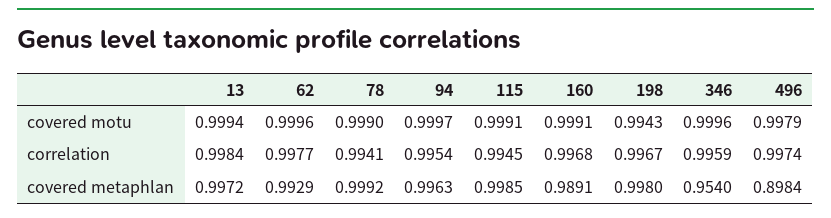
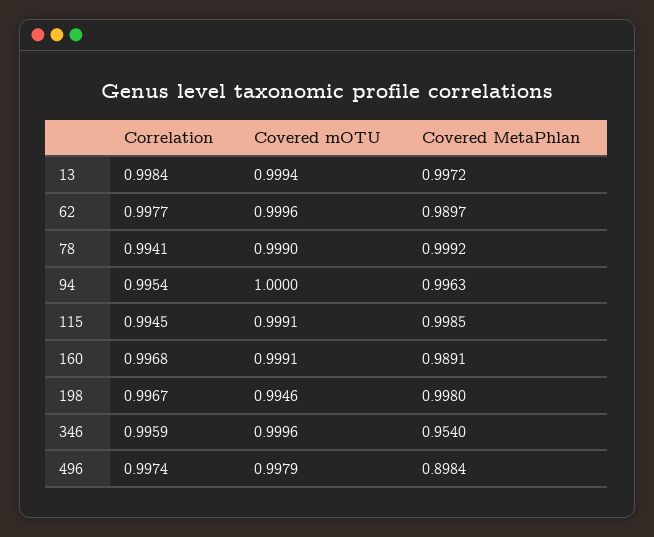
  {
    "13": {
      "covered motu": 0.9994,
      "correlation": 0.9984,
      "covered metaphlan": 0.9972
    },
    "62": {
      "covered motu": 0.9996,
      "correlation": 0.9977,
-     "covered metaphlan": 0.9929
+     "covered metaphlan": 0.9897
    },
    "78": {
      "covered motu": 0.999,
      "correlation": 0.9941,
      "covered metaphlan": 0.9992
    },
    "94": {
-     "covered motu": 0.9997,
+     "covered motu": 1,
      "correlation": 0.9954,
      "covered metaphlan": 0.9963
    },
    "115": {
      "covered motu": 0.9991,
      "correlation": 0.9945,
      "covered metaphlan": 0.9985
    },
    "160": {
      "covered motu": 0.9991,
      "correlation": 0.9968,
      "covered metaphlan": 0.9891
    },
    "198": {
-     "covered motu": 0.9943,
+     "covered motu": 0.9946,
      "correlation": 0.9967,
      "covered metaphlan": 0.998
    },
    "346": {
      "covered motu": 0.9996,
      "correlation": 0.9959,
      "covered metaphlan": 0.954
    },
    "496": {
      "covered motu": 0.9979,
      "correlation": 0.9974,
      "covered metaphlan": 0.8984
    }
  }

